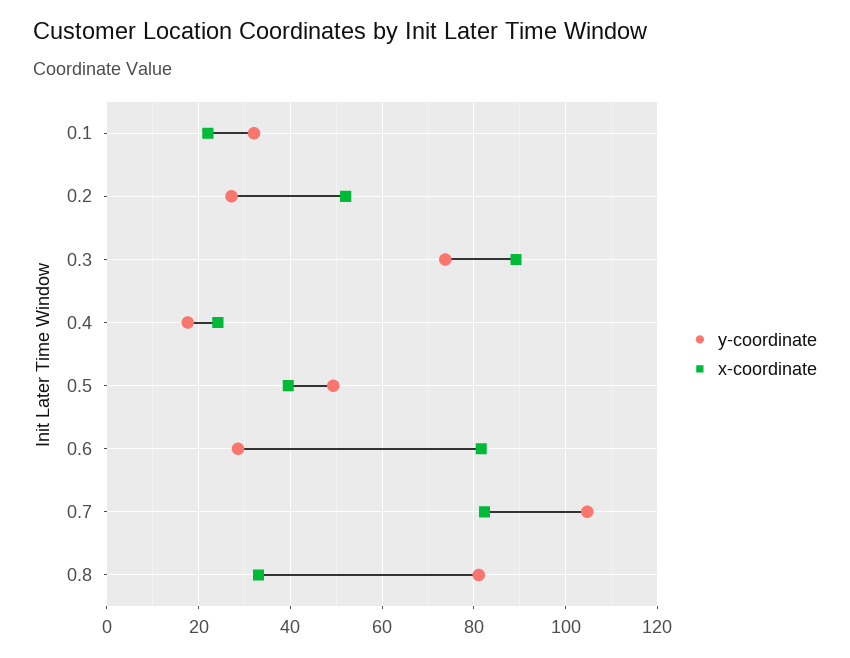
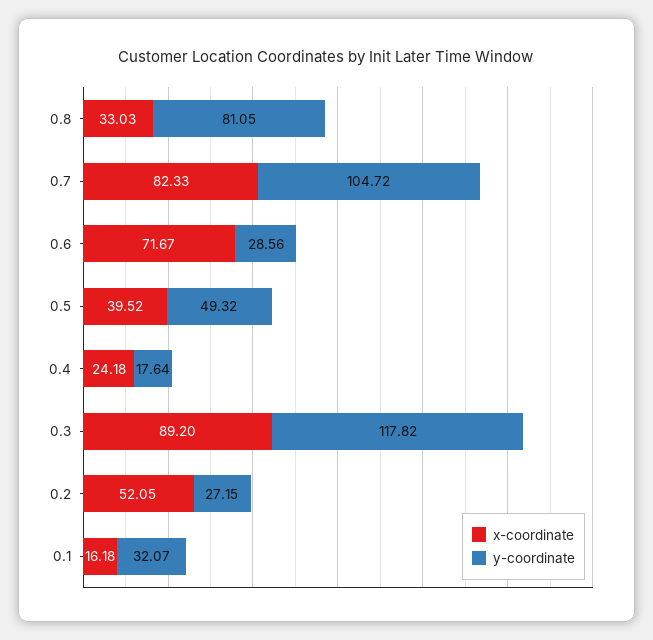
  {
    "y-coordinate": {
      "0.1": 32.07,
      "0.2": 27.15,
-     "0.3": 74,
+     "0.3": 117.82,
      "0.4": 17.64,
      "0.5": 49.32,
      "0.6": 28.56,
      "0.7": 104.72,
      "0.8": 81.05
    },
    "x-coordinate": {
-     "0.1": 22,
+     "0.1": 16.18,
      "0.2": 52.05,
      "0.3": 89.2,
      "0.4": 24.18,
      "0.5": 39.52,
-     "0.6": 82,
+     "0.6": 71.67,
      "0.7": 82.33,
      "0.8": 33.03
    }
  }

